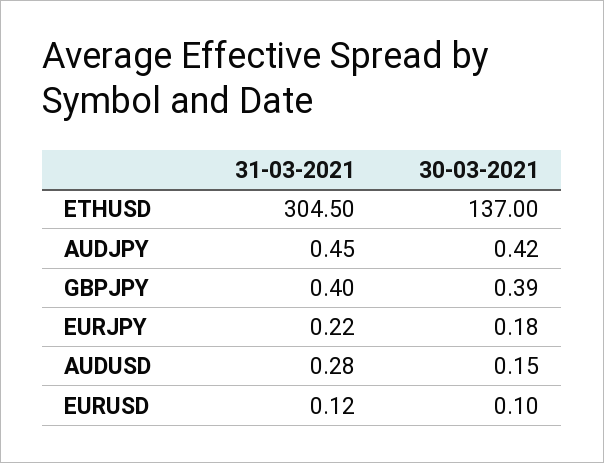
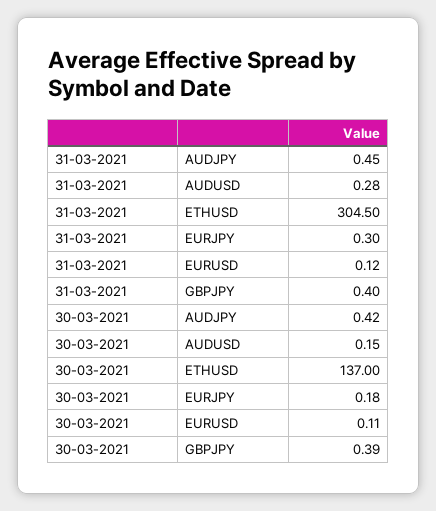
  {
    "31-03-2021": {
      "ETHUSD": 304.5,
      "AUDJPY": 0.45,
      "GBPJPY": 0.4,
-     "EURJPY": 0.22,
+     "EURJPY": 0.3,
      "AUDUSD": 0.28,
      "EURUSD": 0.12
    },
    "30-03-2021": {
      "ETHUSD": 137,
      "AUDJPY": 0.42,
      "GBPJPY": 0.39,
      "EURJPY": 0.18,
      "AUDUSD": 0.15,
-     "EURUSD": 0.1
+     "EURUSD": 0.11
    }
  }

